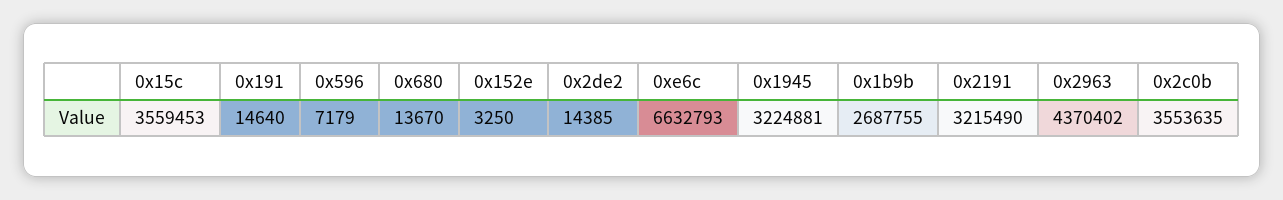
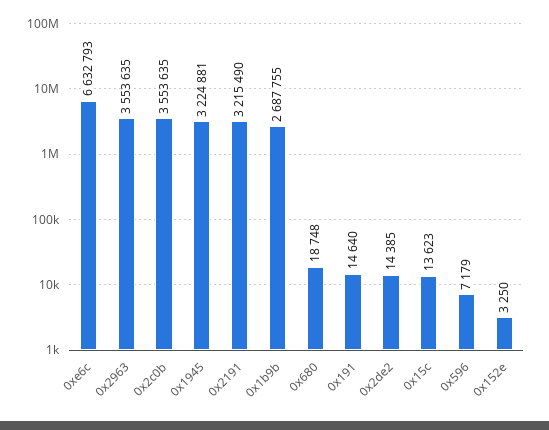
  {
-   "0x15c": 3559453,
+   "0x15c": 13623,
    "0x191": 14640,
    "0x596": 7179,
-   "0x680": 13670,
+   "0x680": 18748,
    "0x152e": 3250,
    "0x2de2": 14385,
    "0xe6c": 6632793,
    "0x1945": 3224881,
    "0x1b9b": 2687755,
    "0x2191": 3215490,
-   "0x2963": 4370402,
+   "0x2963": 3553635,
    "0x2c0b": 3553635
  }

